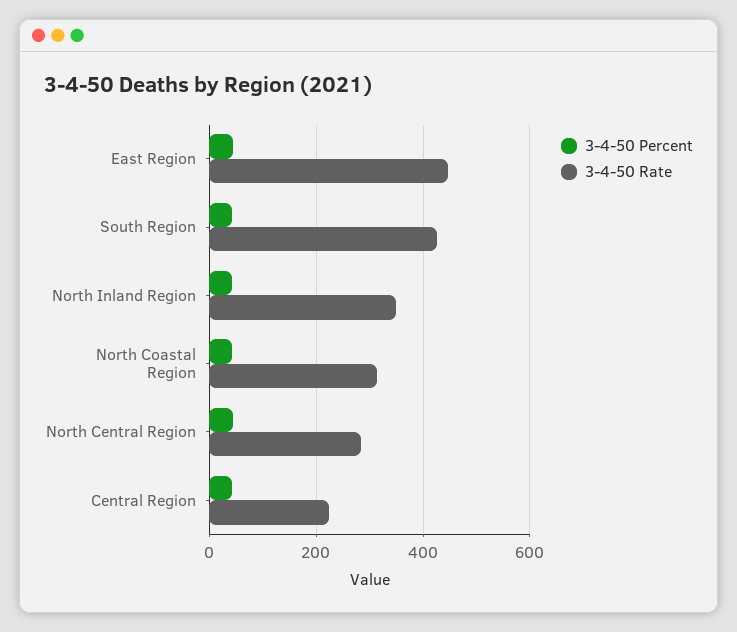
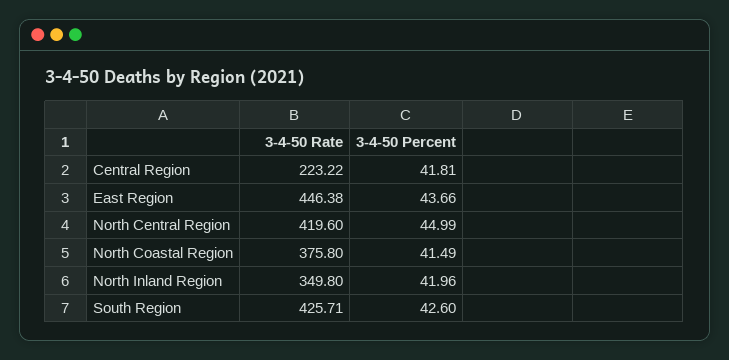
  {
    "3-4-50 Percent": {
      "East Region": 43.66,
      "South Region": 42.6,
      "North Inland Region": 41.96,
      "North Coastal Region": 41.49,
      "North Central Region": 44.99,
      "Central Region": 41.81
    },
    "3-4-50 Rate": {
      "East Region": 446.38,
      "South Region": 425.71,
      "North Inland Region": 349.8,
-     "North Coastal Region": 320,
+     "North Coastal Region": 375.8,
-     "North Central Region": 280,
+     "North Central Region": 419.6,
      "Central Region": 223.22
    }
  }

